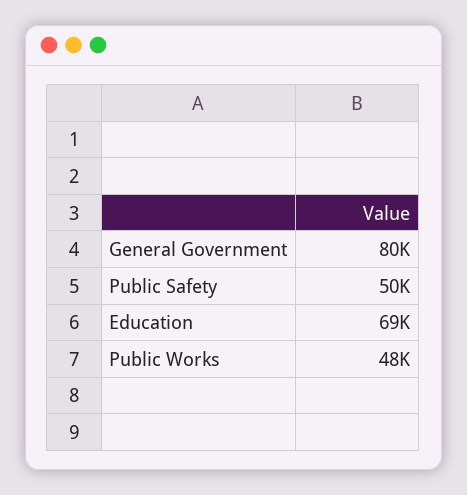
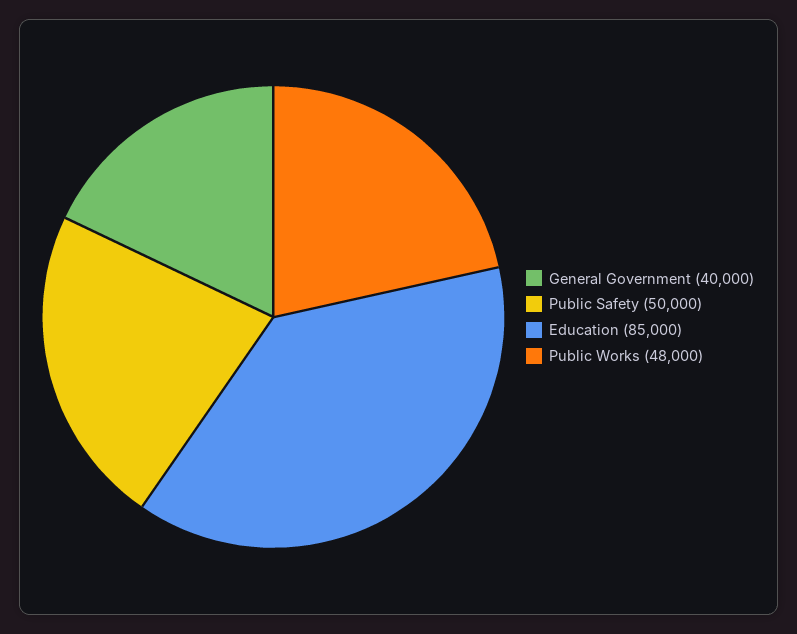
  {
-   "General Government": 80000,
+   "General Government": 40000,
    "Public Safety": 50000,
-   "Education": 69000,
+   "Education": 85000,
    "Public Works": 48000
  }

